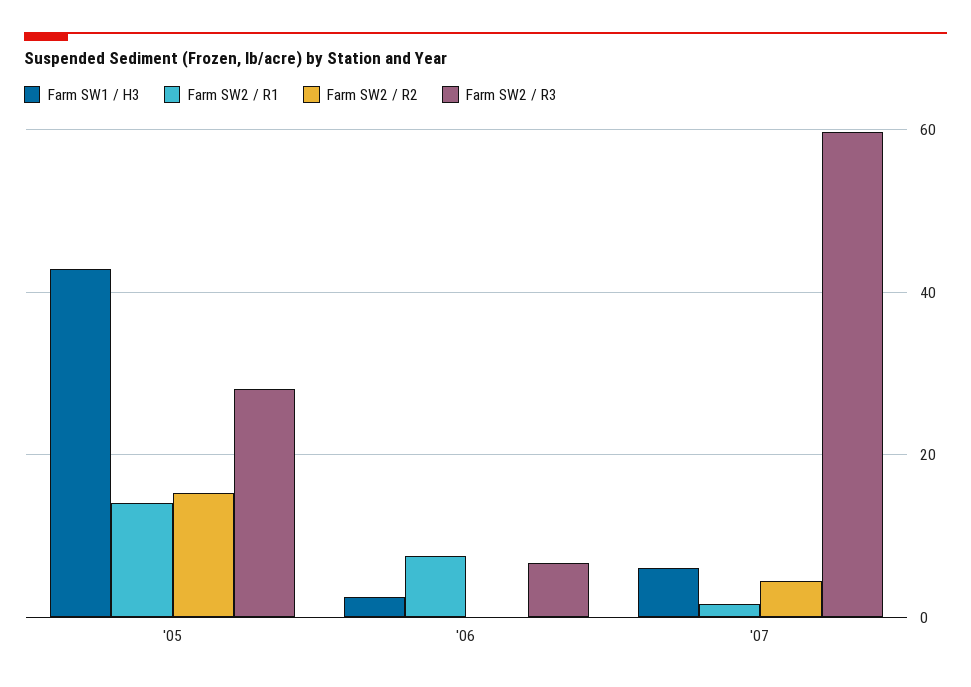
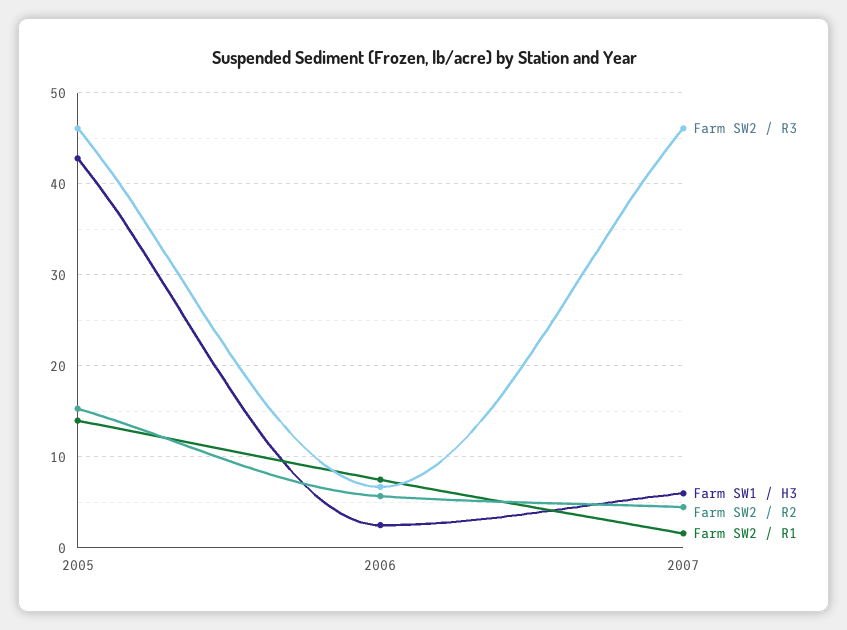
  {
    "Farm SW1 / H3": {
      "'05": 43,
      "'06": 3,
      "'07": 6
    },
    "Farm SW2 / R1": {
      "'05": 14,
      "'06": 8,
      "'07": 2
    },
    "Farm SW2 / R2": {
      "'05": 15,
-     "'06": 0,
+     "'06": 6,
      "'07": 5
    },
    "Farm SW2 / R3": {
-     "'05": 28,
+     "'05": 46,
      "'06": 7,
-     "'07": 60
+     "'07": 46
    }
  }

